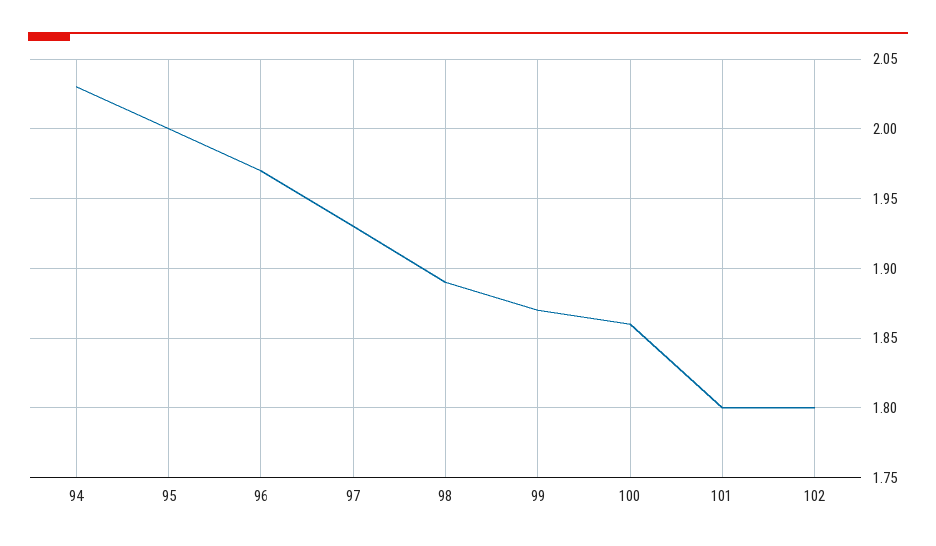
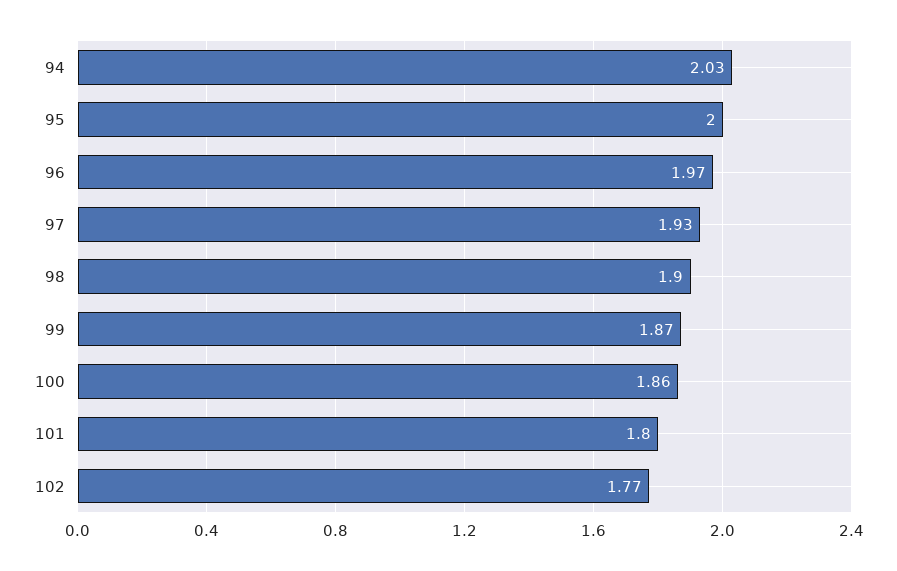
  {
    "94": 2.03,
    "95": 2,
    "96": 1.97,
    "97": 1.93,
-   "98": 1.89,
+   "98": 1.9,
    "99": 1.87,
    "100": 1.86,
    "101": 1.8,
-   "102": 1.8
+   "102": 1.77
  }

